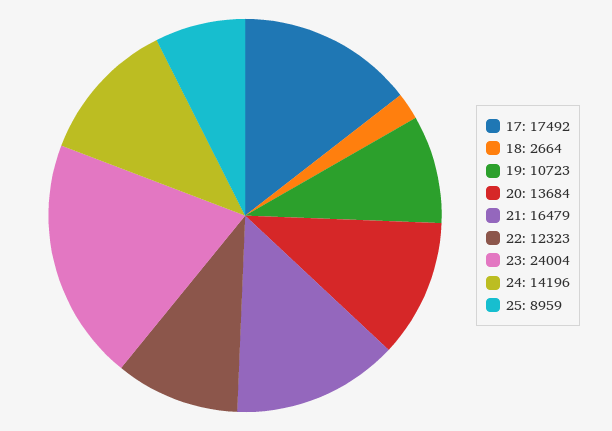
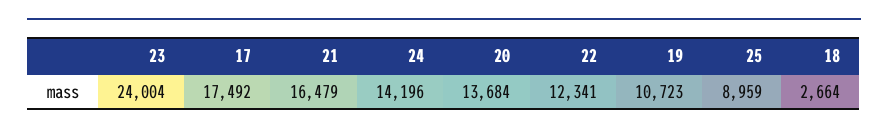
  {
    "17": 17492,
    "18": 2664,
    "19": 10723,
    "20": 13684,
    "21": 16479,
-   "22": 12323,
+   "22": 12341,
    "23": 24004,
    "24": 14196,
    "25": 8959
  }

